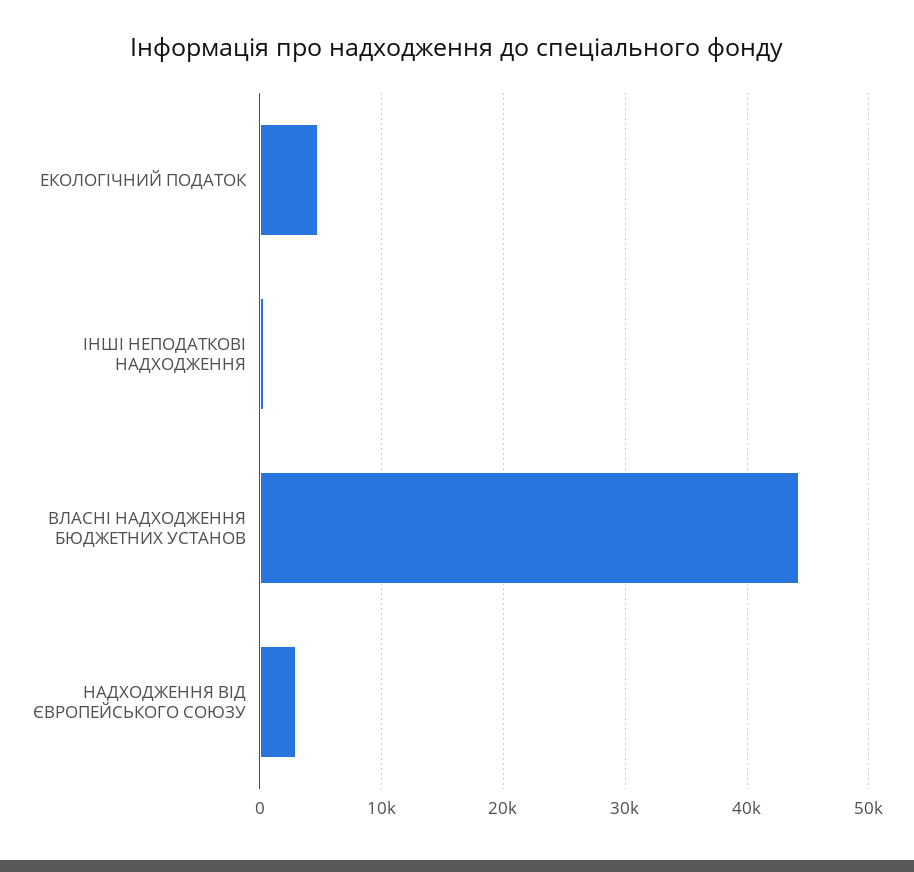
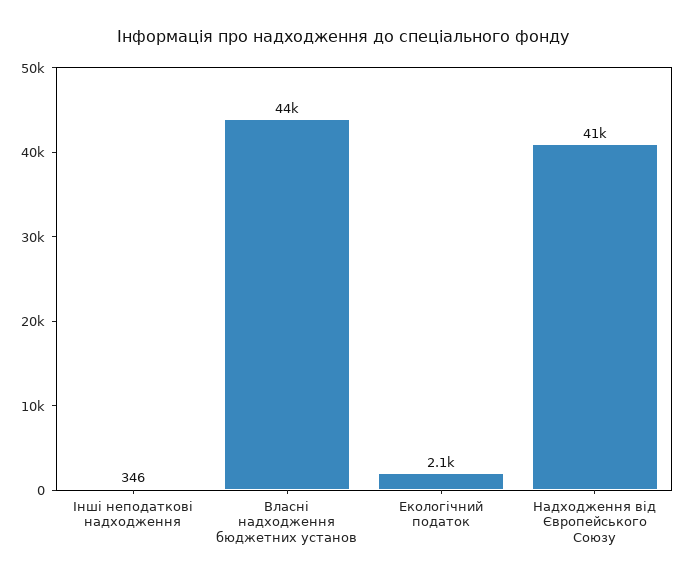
  {
-   "ЕКОЛОГІЧНИЙ ПОДАТОК": 5000,
+   "ЕКОЛОГІЧНИЙ ПОДАТОК": 2100,
    "ІНШІ НЕПОДАТКОВІ НАДХОДЖЕННЯ": 346,
    "ВЛАСНІ НАДХОДЖЕННЯ БЮДЖЕТНИХ УСТАНОВ": 44000,
-   "НАДХОДЖЕННЯ ВІД ЄВРОПЕЙСЬКОГО СОЮЗУ": 3000
+   "НАДХОДЖЕННЯ ВІД ЄВРОПЕЙСЬКОГО СОЮЗУ": 41000
  }

